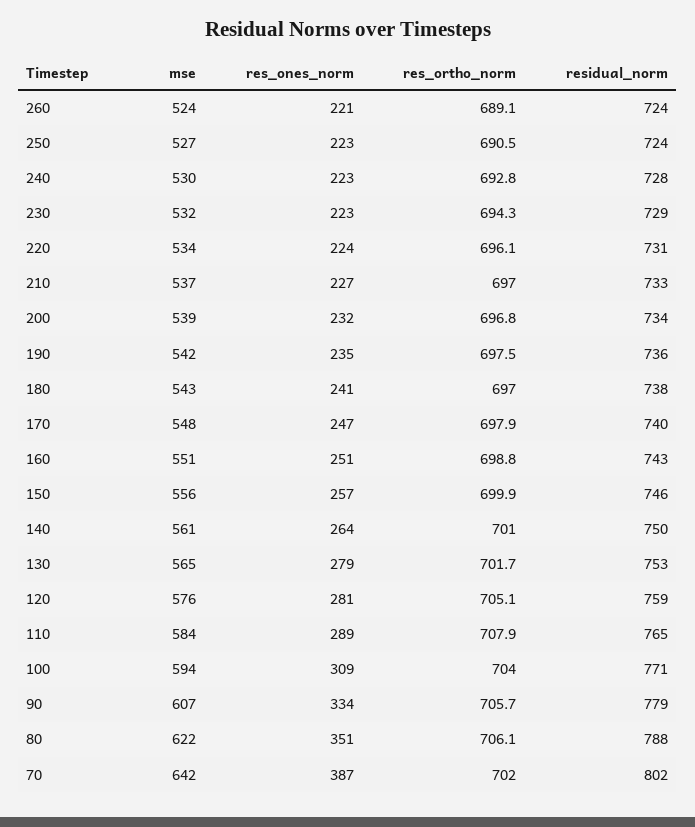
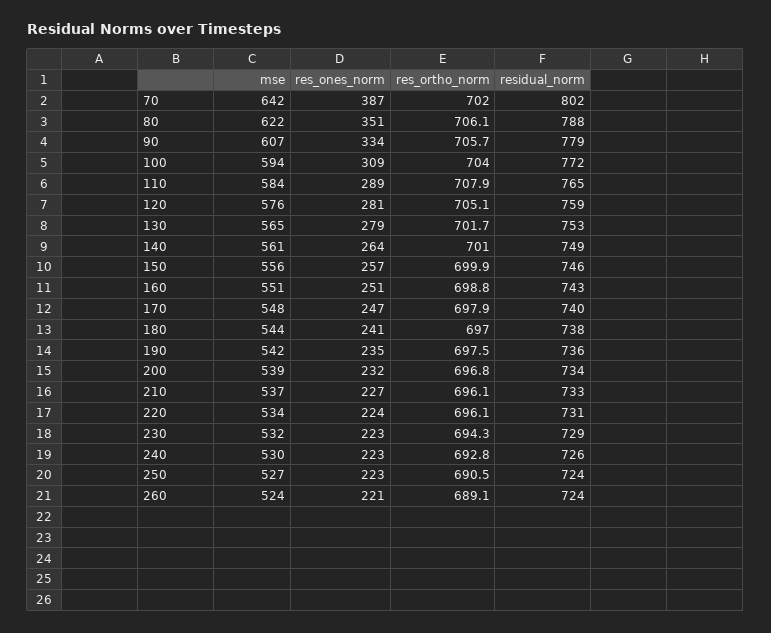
  {
    "mse": {
      "260": 524,
      "250": 527,
      "240": 530,
      "230": 532,
      "220": 534,
      "210": 537,
      "200": 539,
      "190": 542,
-     "180": 543,
+     "180": 544,
      "170": 548,
      "160": 551,
      "150": 556,
      "140": 561,
      "130": 565,
      "120": 576,
      "110": 584,
      "100": 594,
      "90": 607,
      "80": 622,
      "70": 642
    },
    "res_ones_norm": {
      "260": 221,
      "250": 223,
      "240": 223,
      "230": 223,
      "220": 224,
      "210": 227,
      "200": 232,
      "190": 235,
      "180": 241,
      "170": 247,
      "160": 251,
      "150": 257,
      "140": 264,
      "130": 279,
      "120": 281,
      "110": 289,
      "100": 309,
      "90": 334,
      "80": 351,
      "70": 387
    },
    "res_ortho_norm": {
      "260": 689.1,
      "250": 690.5,
      "240": 692.8,
      "230": 694.3,
      "220": 696.1,
-     "210": 697,
+     "210": 696.1,
      "200": 696.8,
      "190": 697.5,
      "180": 697,
      "170": 697.9,
      "160": 698.8,
      "150": 699.9,
      "140": 701,
      "130": 701.7,
      "120": 705.1,
      "110": 707.9,
      "100": 704,
      "90": 705.7,
      "80": 706.1,
      "70": 702
    },
    "residual_norm": {
      "260": 724,
      "250": 724,
-     "240": 728,
+     "240": 726,
      "230": 729,
      "220": 731,
      "210": 733,
      "200": 734,
      "190": 736,
      "180": 738,
      "170": 740,
      "160": 743,
      "150": 746,
-     "140": 750,
+     "140": 749,
      "130": 753,
      "120": 759,
      "110": 765,
-     "100": 771,
+     "100": 772,
      "90": 779,
      "80": 788,
      "70": 802
    }
  }

